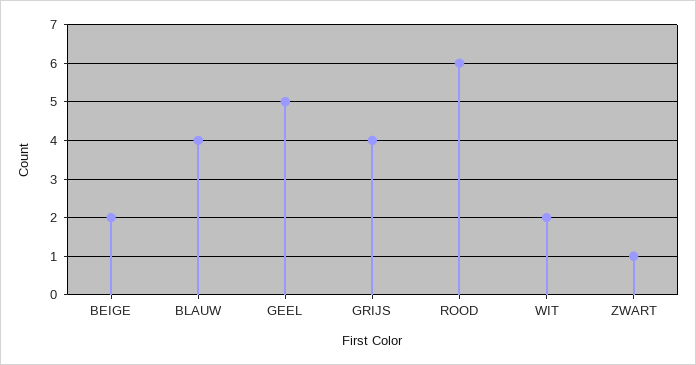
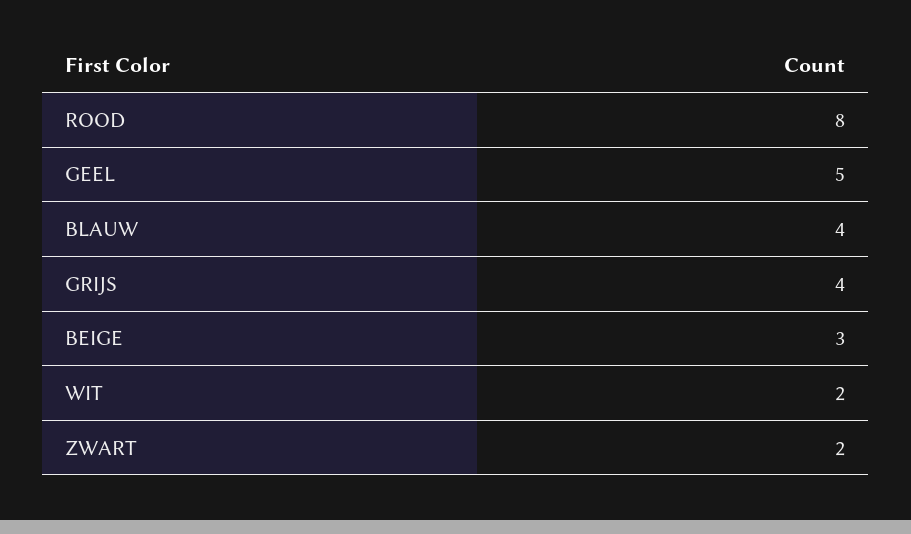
  {
-   "BEIGE": 2,
+   "BEIGE": 3,
    "BLAUW": 4,
    "GEEL": 5,
    "GRIJS": 4,
-   "ROOD": 6,
+   "ROOD": 8,
    "WIT": 2,
-   "ZWART": 1
+   "ZWART": 2
  }

